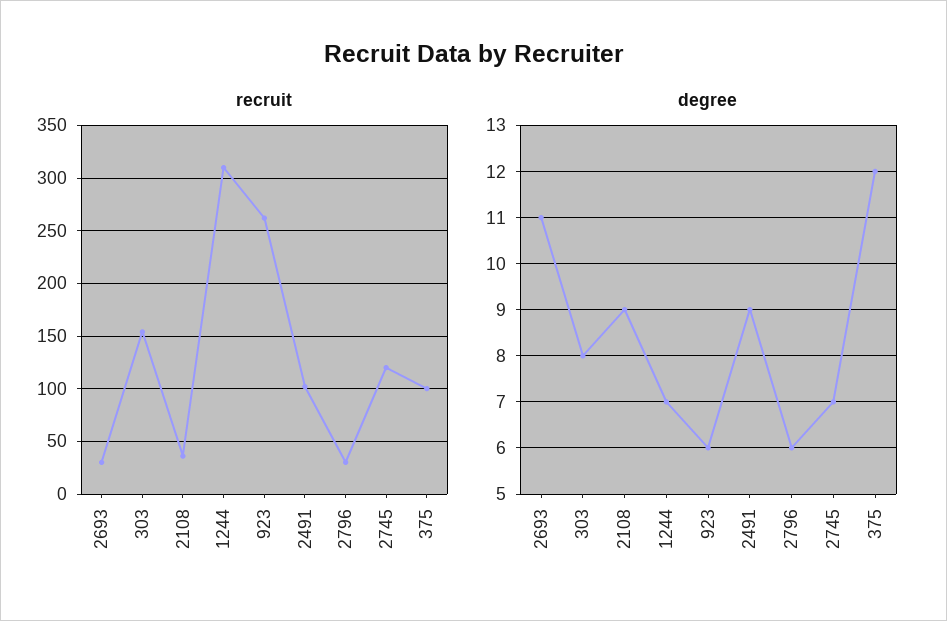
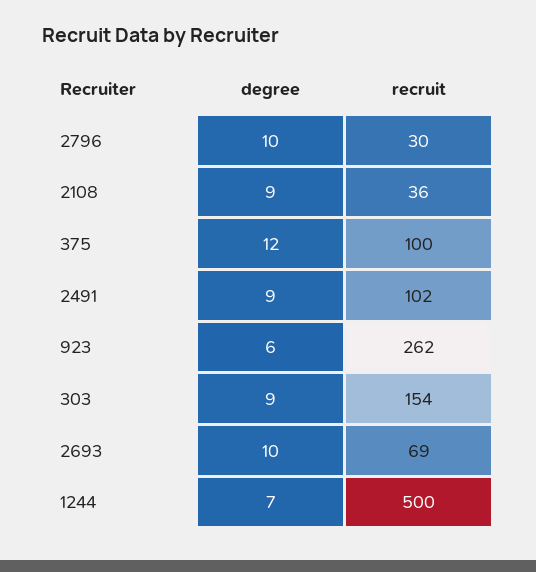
  {
    "recruit": {
-     "2693": 30,
+     "2693": 69,
      "303": 154,
      "2108": 36,
-     "1244": 310,
+     "1244": 500,
      "923": 262,
      "2491": 102,
      "2796": 30,
-     "2745": 120,
      "375": 100
    },
    "degree": {
-     "2693": 11,
+     "2693": 10,
-     "303": 8,
+     "303": 9,
      "2108": 9,
      "1244": 7,
      "923": 6,
      "2491": 9,
-     "2796": 6,
+     "2796": 10,
-     "2745": 7,
      "375": 12
    }
  }

